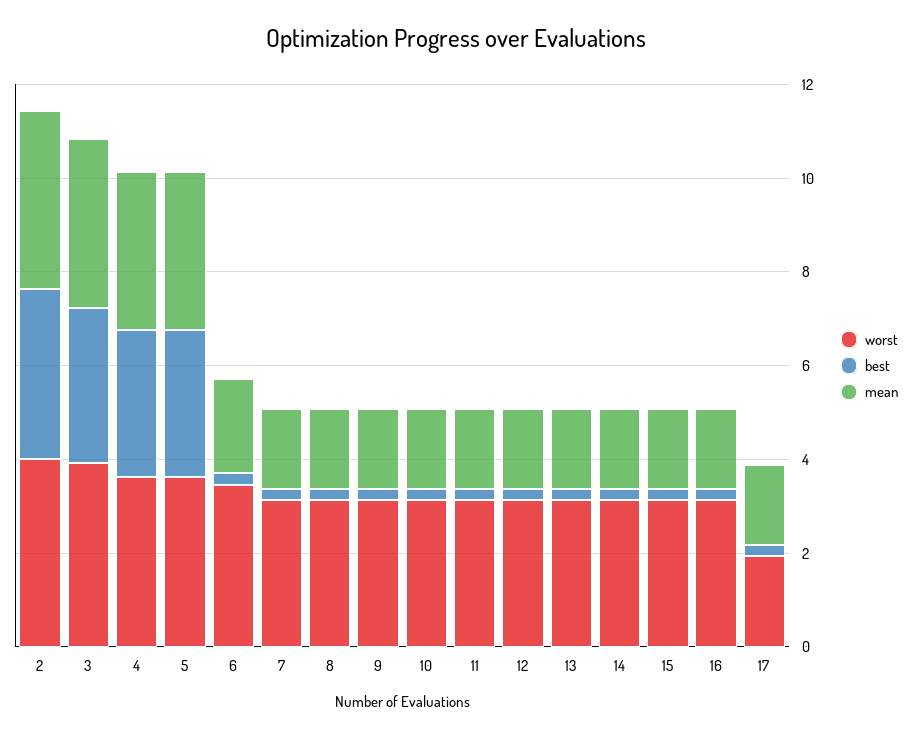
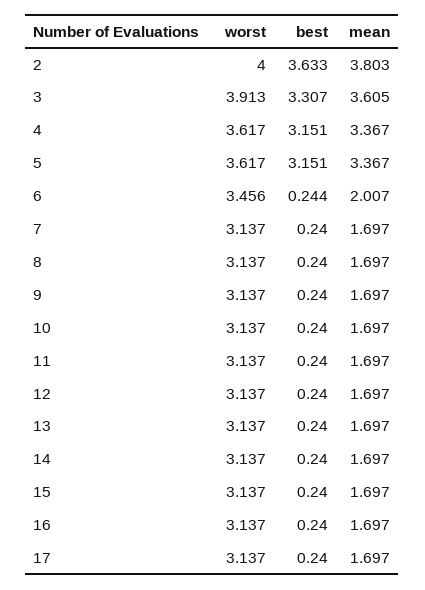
  {
    "worst": {
      "2": 4,
      "3": 3.913,
      "4": 3.617,
      "5": 3.617,
      "6": 3.456,
      "7": 3.137,
      "8": 3.137,
      "9": 3.137,
      "10": 3.137,
      "11": 3.137,
      "12": 3.137,
      "13": 3.137,
      "14": 3.137,
      "15": 3.137,
      "16": 3.137,
-     "17": 2
+     "17": 3.137
    },
    "best": {
      "2": 3.633,
      "3": 3.307,
      "4": 3.151,
      "5": 3.151,
      "6": 0.244,
      "7": 0.24,
      "8": 0.24,
      "9": 0.24,
      "10": 0.24,
      "11": 0.24,
      "12": 0.24,
      "13": 0.24,
      "14": 0.24,
      "15": 0.24,
      "16": 0.24,
      "17": 0.24
    },
    "mean": {
      "2": 3.803,
      "3": 3.605,
      "4": 3.367,
      "5": 3.367,
      "6": 2.007,
      "7": 1.697,
      "8": 1.697,
      "9": 1.697,
      "10": 1.697,
      "11": 1.697,
      "12": 1.697,
      "13": 1.697,
      "14": 1.697,
      "15": 1.697,
      "16": 1.697,
      "17": 1.697
    }
  }

